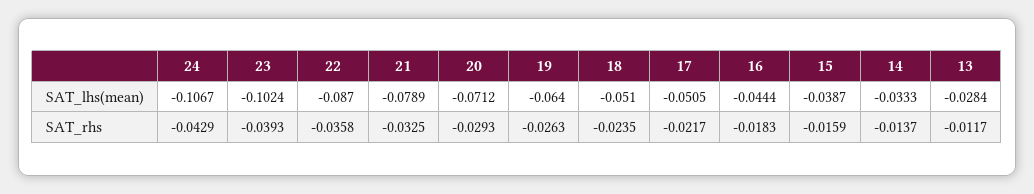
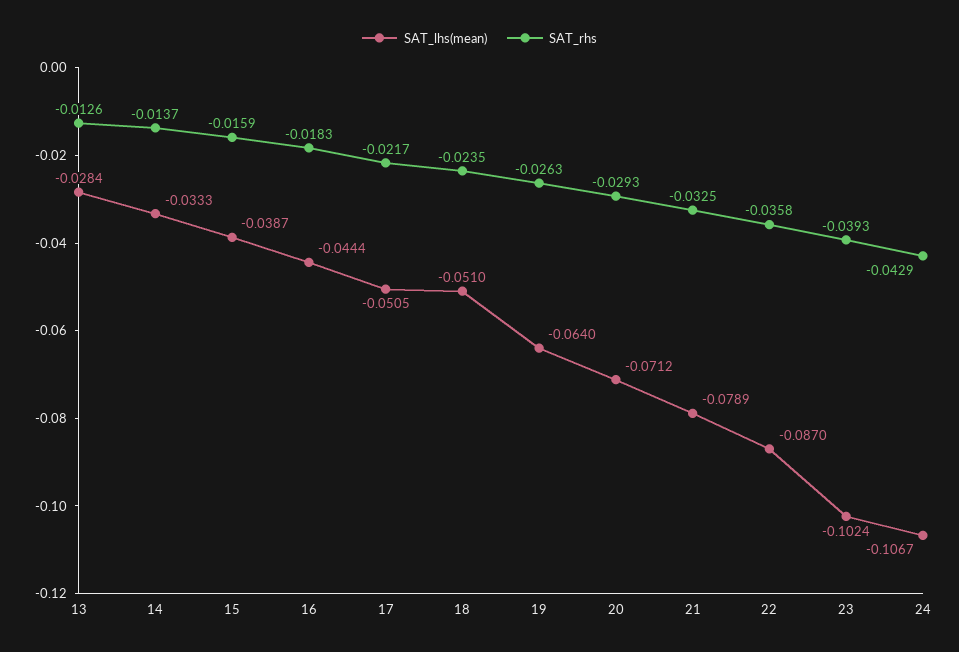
  {
    "SAT_lhs(mean)": {
      "24": -0.1067,
      "23": -0.1024,
      "22": -0.087,
      "21": -0.0789,
      "20": -0.0712,
      "19": -0.064,
      "18": -0.051,
      "17": -0.0505,
      "16": -0.0444,
      "15": -0.0387,
      "14": -0.0333,
      "13": -0.0284
    },
    "SAT_rhs": {
      "24": -0.0429,
      "23": -0.0393,
      "22": -0.0358,
      "21": -0.0325,
      "20": -0.0293,
      "19": -0.0263,
      "18": -0.0235,
      "17": -0.0217,
      "16": -0.0183,
      "15": -0.0159,
      "14": -0.0137,
-     "13": -0.0117
+     "13": -0.0126
    }
  }

